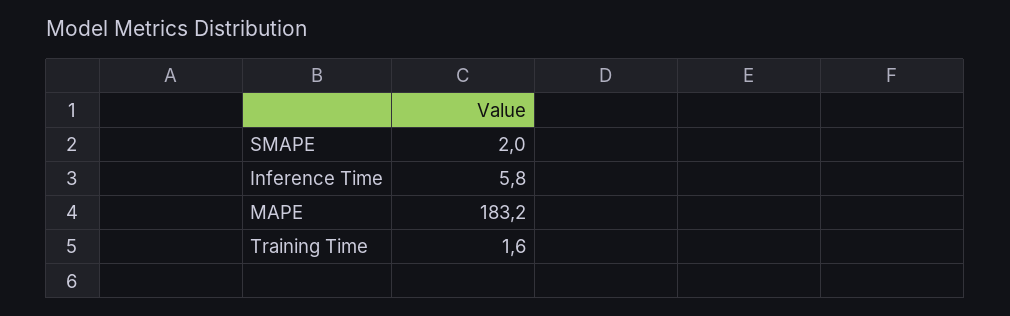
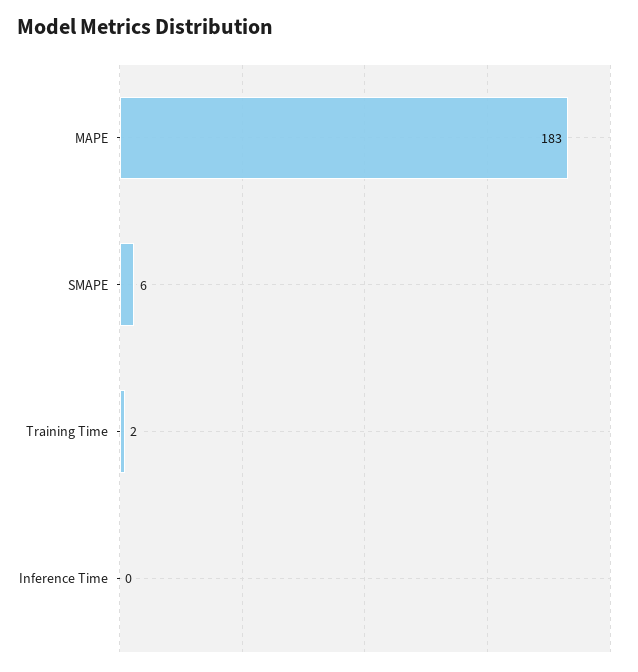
  {
-   "SMAPE": 2,
+   "SMAPE": 6,
-   "Inference Time": 5.8,
+   "Inference Time": 0,
    "MAPE": 183.2,
    "Training Time": 1.6
  }

